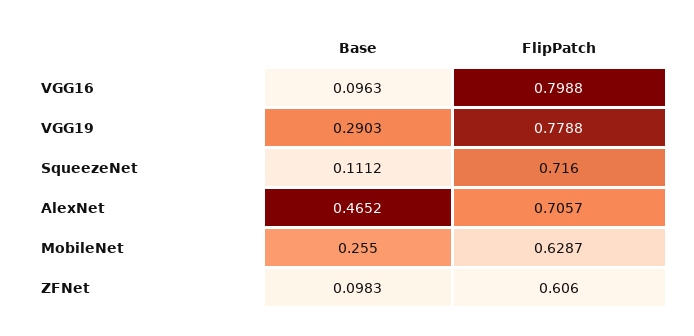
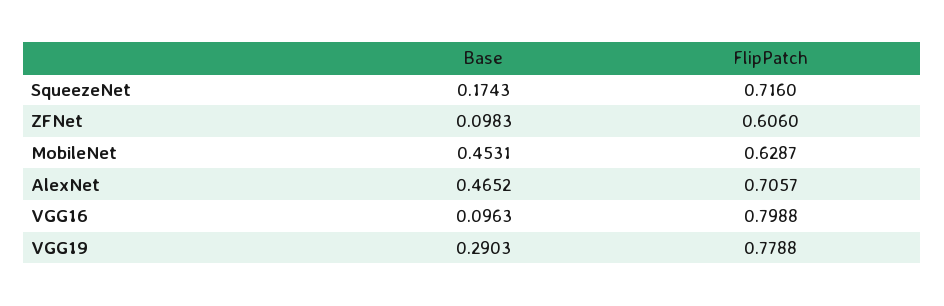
  {
    "Base": {
      "VGG16": 0.0963,
      "VGG19": 0.2903,
-     "SqueezeNet": 0.1112,
+     "SqueezeNet": 0.1743,
      "AlexNet": 0.4652,
-     "MobileNet": 0.255,
+     "MobileNet": 0.4531,
      "ZFNet": 0.0983
    },
    "FlipPatch": {
      "VGG16": 0.7988,
      "VGG19": 0.7788,
      "SqueezeNet": 0.716,
      "AlexNet": 0.7057,
      "MobileNet": 0.6287,
      "ZFNet": 0.606
    }
  }

